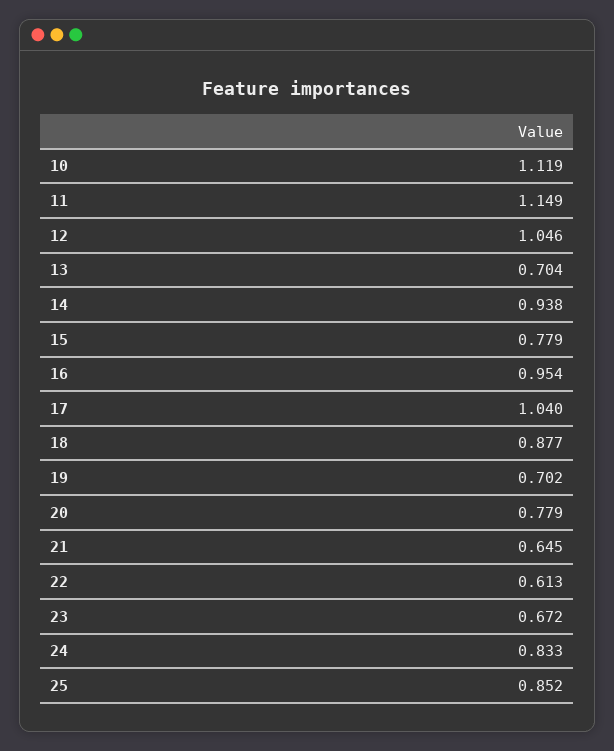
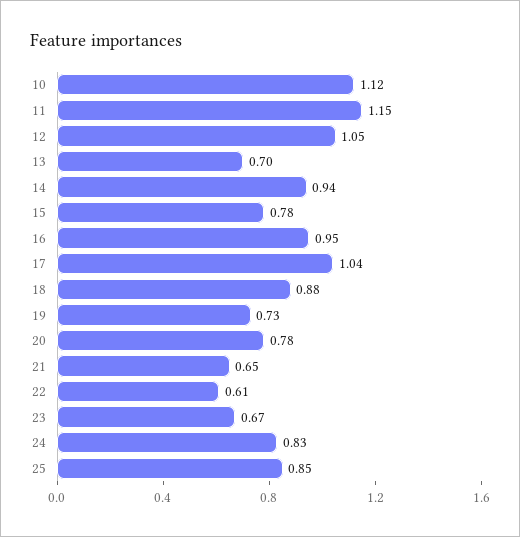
  {
    "10": 1.119,
    "11": 1.149,
    "12": 1.046,
    "13": 0.704,
    "14": 0.938,
    "15": 0.779,
    "16": 0.954,
    "17": 1.04,
    "18": 0.877,
-   "19": 0.702,
+   "19": 0.73,
    "20": 0.779,
    "21": 0.645,
    "22": 0.613,
    "23": 0.672,
    "24": 0.833,
    "25": 0.852
  }

